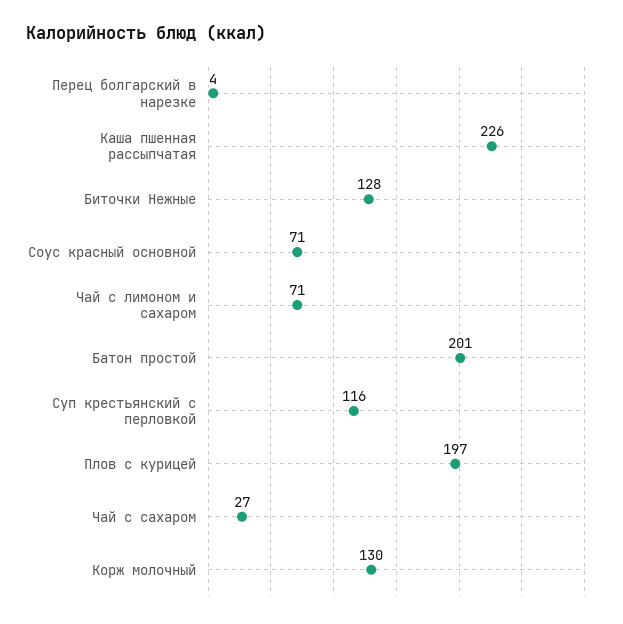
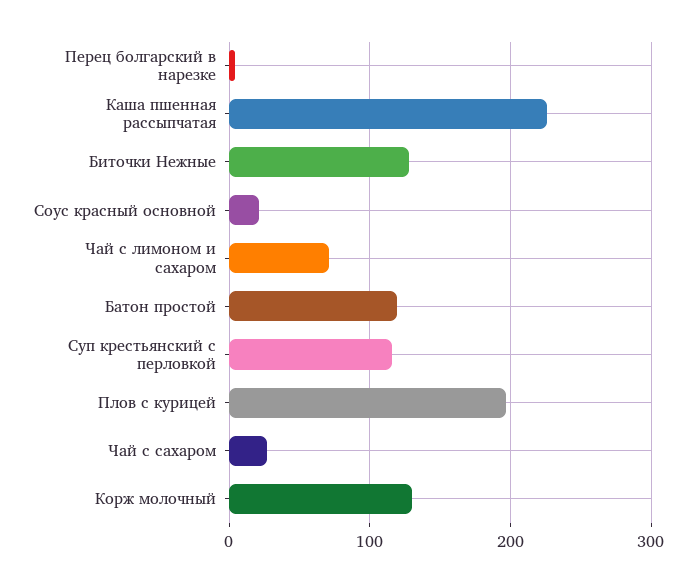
  {
    "Перец болгарский в нарезке": 4,
    "Каша пшенная рассыпчатая": 226,
    "Биточки Нежные": 128,
-   "Соус красный основной": 71,
+   "Соус красный основной": 20,
    "Чай с лимоном и сахаром": 71,
-   "Батон простой": 201,
+   "Батон простой": 120,
    "Суп крестьянский с перловкой": 116,
    "Плов с курицей": 197,
    "Чай с сахаром": 27,
    "Корж молочный": 130
  }

